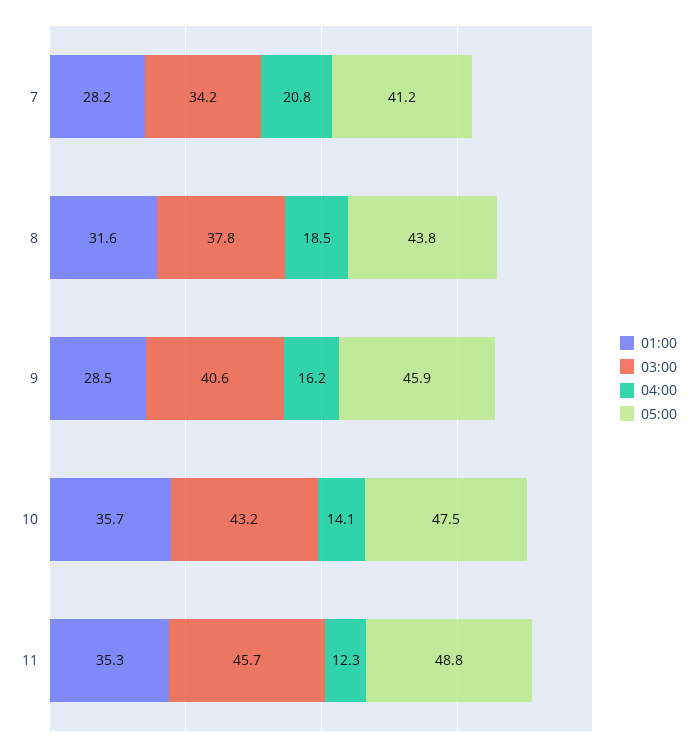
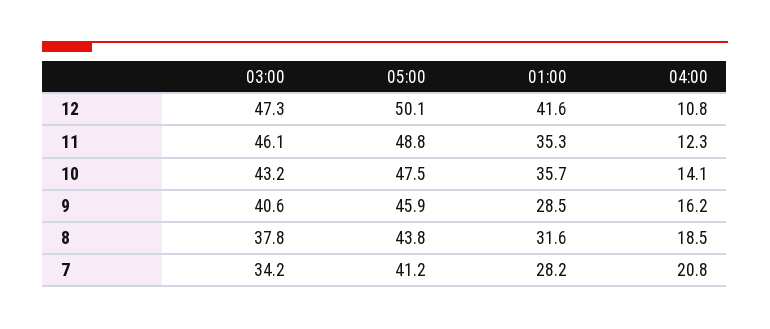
  {
    "01:00": {
      "7": 28.2,
      "8": 31.6,
      "9": 28.5,
      "10": 35.7,
-     "11": 35.3
+     "11": 35.3,
+     "12": 41.6
    },
    "03:00": {
      "7": 34.2,
      "8": 37.8,
      "9": 40.6,
      "10": 43.2,
-     "11": 45.7
+     "11": 46.1,
+     "12": 47.3
    },
    "04:00": {
      "7": 20.8,
      "8": 18.5,
      "9": 16.2,
      "10": 14.1,
-     "11": 12.3
+     "11": 12.3,
+     "12": 10.8
    },
    "05:00": {
      "7": 41.2,
      "8": 43.8,
      "9": 45.9,
      "10": 47.5,
-     "11": 48.8
+     "11": 48.8,
+     "12": 50.1
    }
  }

